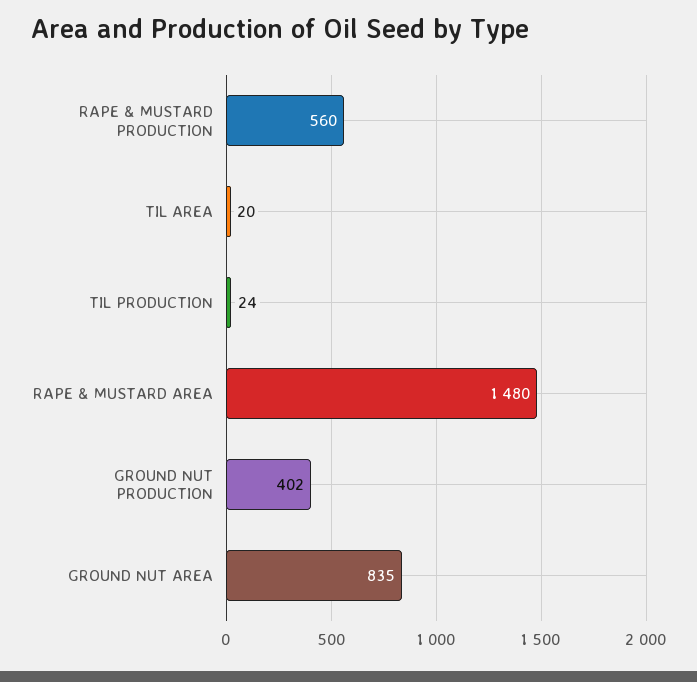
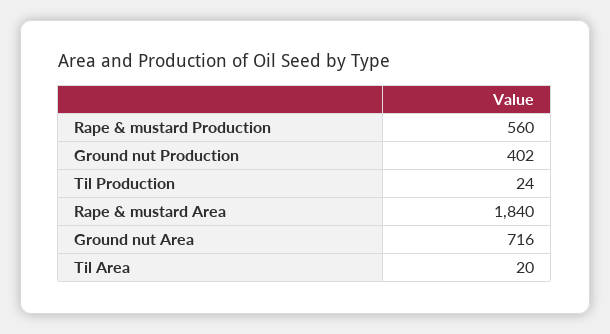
  {
    "RAPE & MUSTARD PRODUCTION": 560,
    "TIL AREA": 20,
    "TIL PRODUCTION": 24,
-   "RAPE & MUSTARD AREA": 1480,
+   "RAPE & MUSTARD AREA": 1840,
    "GROUND NUT PRODUCTION": 402,
-   "GROUND NUT AREA": 835
+   "GROUND NUT AREA": 716
  }

